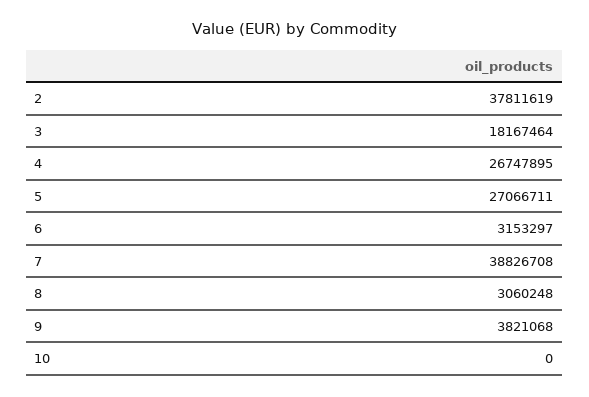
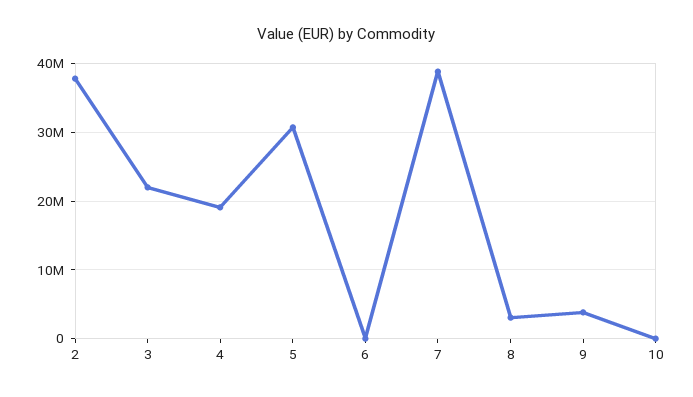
  {
    "2": 37811619,
-   "3": 18167464,
+   "3": 22000000,
-   "4": 26747895,
+   "4": 19000000,
-   "5": 27066711,
+   "5": 31000000,
-   "6": 3153297,
+   "6": 0,
    "7": 38826708,
    "8": 3060248,
    "9": 3821068,
    "10": 0
  }

